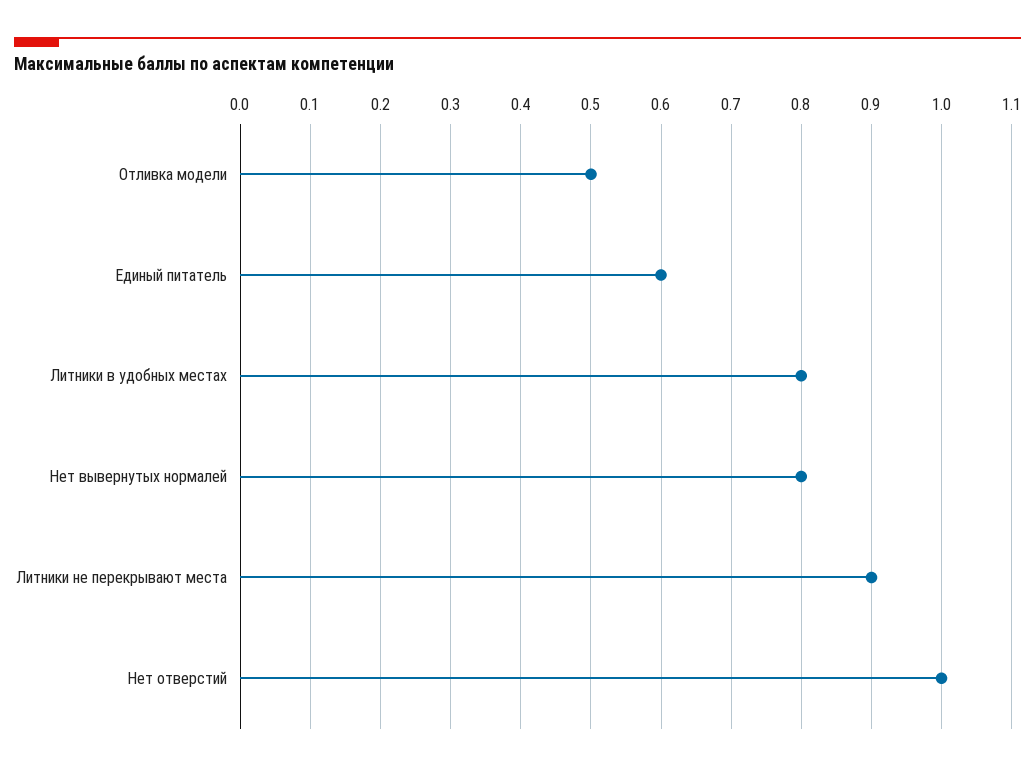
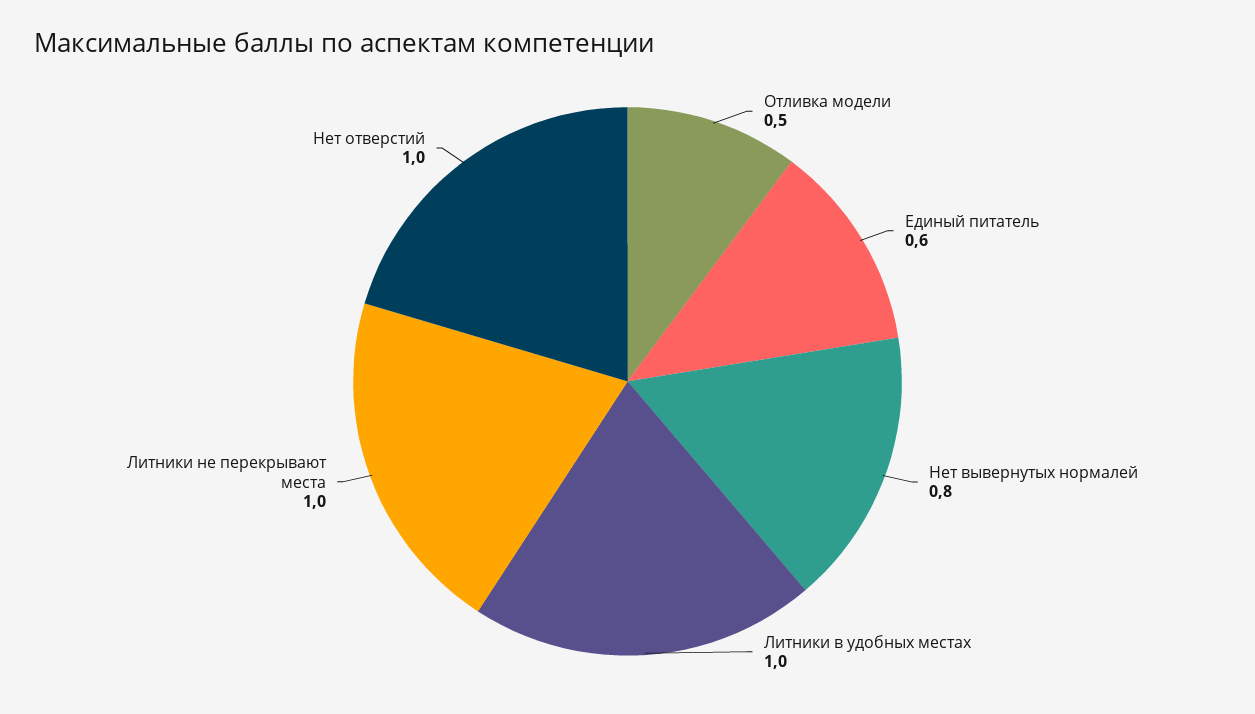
  {
    "Отливка модели": 0.5,
    "Единый питатель": 0.6,
-   "Литники в удобных местах": 0.8,
+   "Литники в удобных местах": 1,
    "Нет вывернутых нормалей": 0.8,
-   "Литники не перекрывают места": 0.9,
+   "Литники не перекрывают места": 1,
    "Нет отверстий": 1
  }

